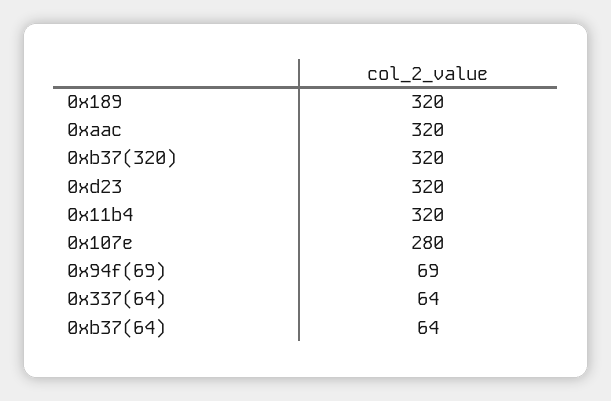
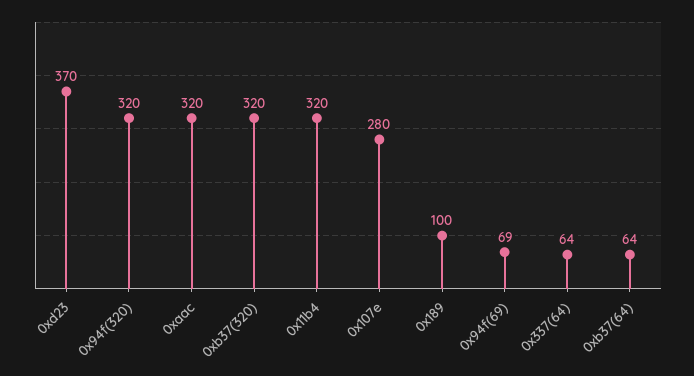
  {
-   "0x189": 320,
+   "0x189": 100,
    "0xaac": 320,
    "0xb37(320)": 320,
-   "0xd23": 320,
+   "0xd23": 370,
    "0x11b4": 320,
    "0x107e": 280,
    "0x94f(69)": 69,
    "0x337(64)": 64,
-   "0xb37(64)": 64
+   "0xb37(64)": 64,
+   "0x94f(320)": 320
  }

